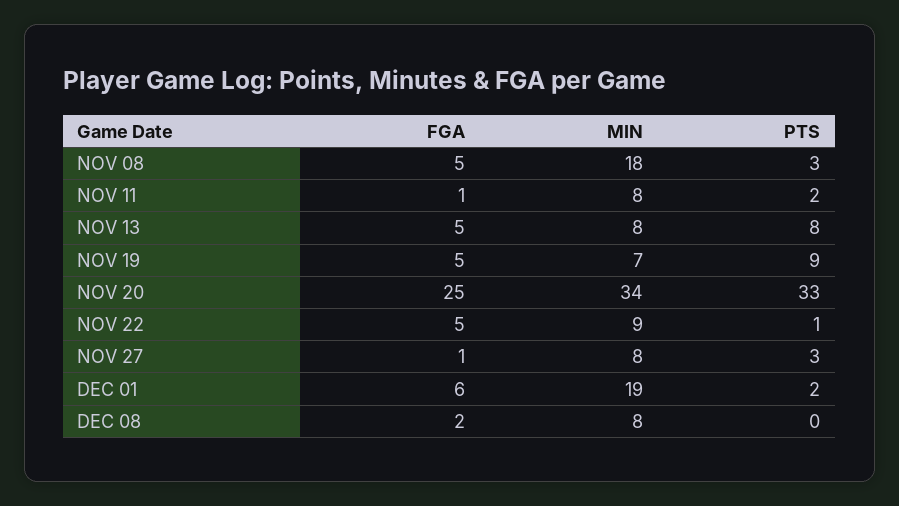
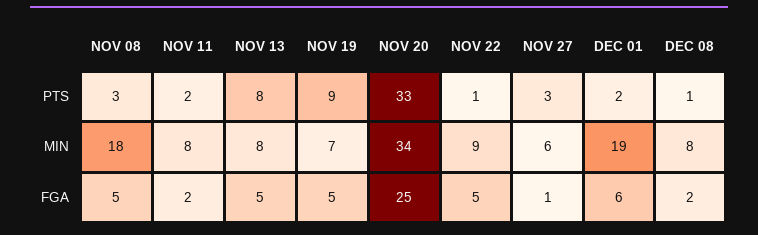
  {
    "FGA": {
      "NOV 08": 5,
-     "NOV 11": 1,
+     "NOV 11": 2,
      "NOV 13": 5,
      "NOV 19": 5,
      "NOV 20": 25,
      "NOV 22": 5,
      "NOV 27": 1,
      "DEC 01": 6,
      "DEC 08": 2
    },
    "MIN": {
      "NOV 08": 18,
      "NOV 11": 8,
      "NOV 13": 8,
      "NOV 19": 7,
      "NOV 20": 34,
      "NOV 22": 9,
-     "NOV 27": 8,
+     "NOV 27": 6,
      "DEC 01": 19,
      "DEC 08": 8
    },
    "PTS": {
      "NOV 08": 3,
      "NOV 11": 2,
      "NOV 13": 8,
      "NOV 19": 9,
      "NOV 20": 33,
      "NOV 22": 1,
      "NOV 27": 3,
      "DEC 01": 2,
-     "DEC 08": 0
+     "DEC 08": 1
    }
  }

